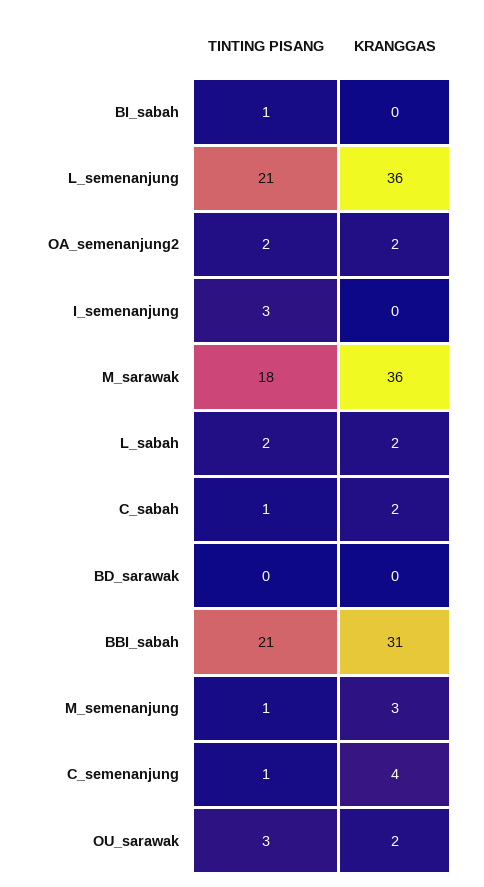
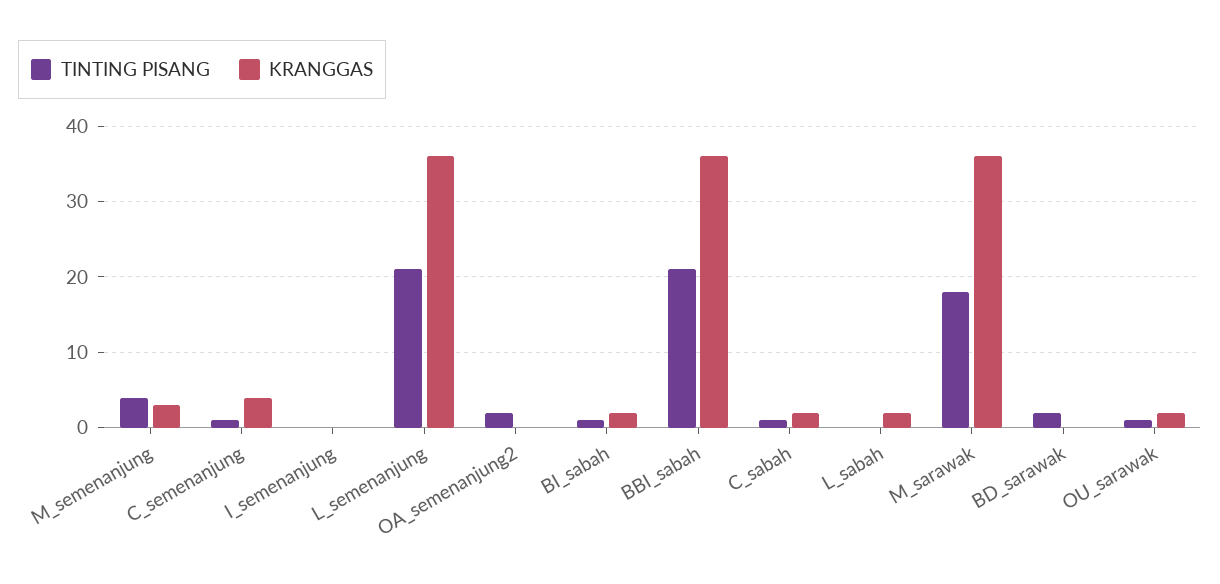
  {
    "TINTING PISANG": {
      "BI_sabah": 1,
      "L_semenanjung": 21,
      "OA_semenanjung2": 2,
-     "I_semenanjung": 3,
+     "I_semenanjung": 0,
      "M_sarawak": 18,
-     "L_sabah": 2,
+     "L_sabah": 0,
      "C_sabah": 1,
-     "BD_sarawak": 0,
+     "BD_sarawak": 2,
      "BBI_sabah": 21,
-     "M_semenanjung": 1,
+     "M_semenanjung": 4,
      "C_semenanjung": 1,
-     "OU_sarawak": 3
+     "OU_sarawak": 1
    },
    "KRANGGAS": {
-     "BI_sabah": 0,
+     "BI_sabah": 2,
      "L_semenanjung": 36,
-     "OA_semenanjung2": 2,
+     "OA_semenanjung2": 0,
      "I_semenanjung": 0,
      "M_sarawak": 36,
      "L_sabah": 2,
      "C_sabah": 2,
      "BD_sarawak": 0,
-     "BBI_sabah": 31,
+     "BBI_sabah": 36,
      "M_semenanjung": 3,
      "C_semenanjung": 4,
      "OU_sarawak": 2
    }
  }

